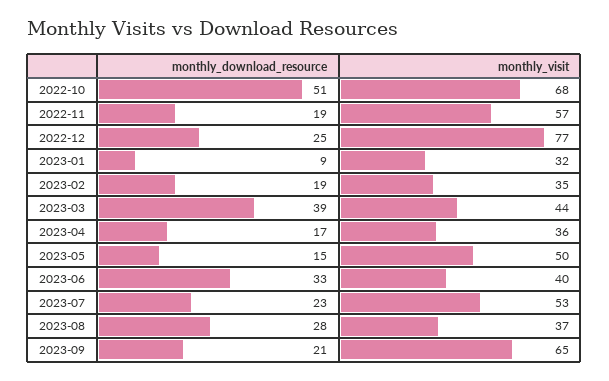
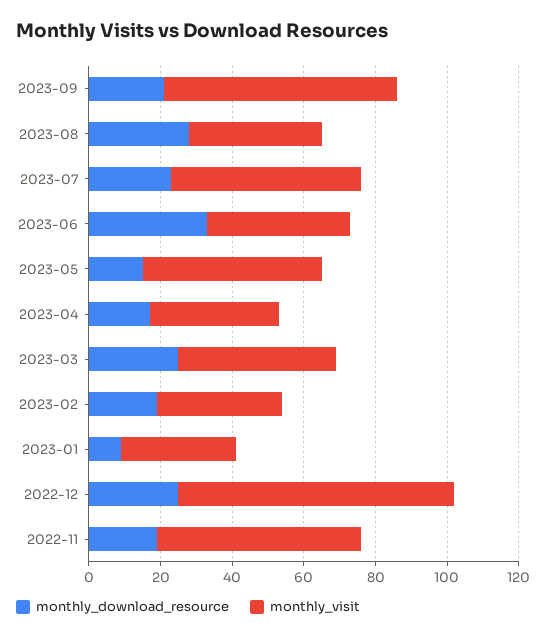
  {
    "monthly_download_resource": {
-     "2022-10": 51,
      "2022-11": 19,
      "2022-12": 25,
      "2023-01": 9,
      "2023-02": 19,
-     "2023-03": 39,
+     "2023-03": 25,
      "2023-04": 17,
      "2023-05": 15,
      "2023-06": 33,
      "2023-07": 23,
      "2023-08": 28,
      "2023-09": 21
    },
    "monthly_visit": {
-     "2022-10": 68,
      "2022-11": 57,
      "2022-12": 77,
      "2023-01": 32,
      "2023-02": 35,
      "2023-03": 44,
      "2023-04": 36,
      "2023-05": 50,
      "2023-06": 40,
      "2023-07": 53,
      "2023-08": 37,
      "2023-09": 65
    }
  }

